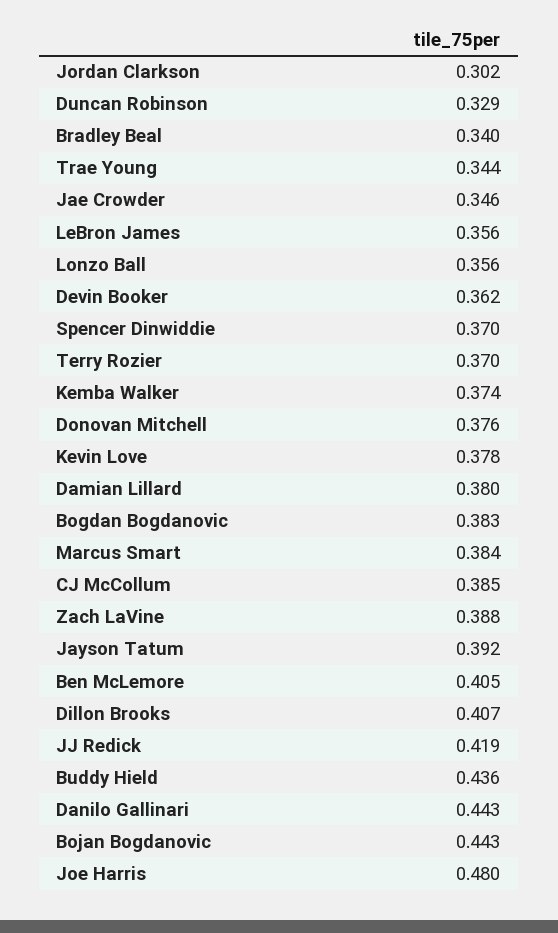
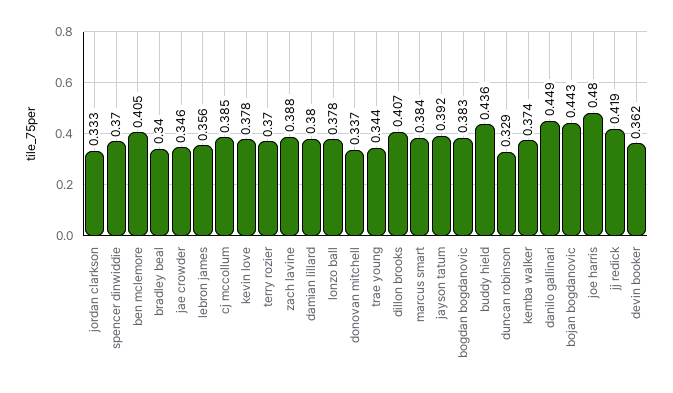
  {
-   "Jordan Clarkson": 0.302,
+   "Jordan Clarkson": 0.333,
    "Duncan Robinson": 0.329,
    "Bradley Beal": 0.34,
    "Trae Young": 0.344,
    "Jae Crowder": 0.346,
    "LeBron James": 0.356,
-   "Lonzo Ball": 0.356,
+   "Lonzo Ball": 0.378,
    "Devin Booker": 0.362,
    "Spencer Dinwiddie": 0.37,
    "Terry Rozier": 0.37,
    "Kemba Walker": 0.374,
-   "Donovan Mitchell": 0.376,
+   "Donovan Mitchell": 0.337,
    "Kevin Love": 0.378,
    "Damian Lillard": 0.38,
    "Bogdan Bogdanovic": 0.383,
    "Marcus Smart": 0.384,
    "CJ McCollum": 0.385,
    "Zach LaVine": 0.388,
    "Jayson Tatum": 0.392,
    "Ben McLemore": 0.405,
    "Dillon Brooks": 0.407,
    "JJ Redick": 0.419,
    "Buddy Hield": 0.436,
-   "Danilo Gallinari": 0.443,
+   "Danilo Gallinari": 0.449,
    "Bojan Bogdanovic": 0.443,
    "Joe Harris": 0.48
  }

